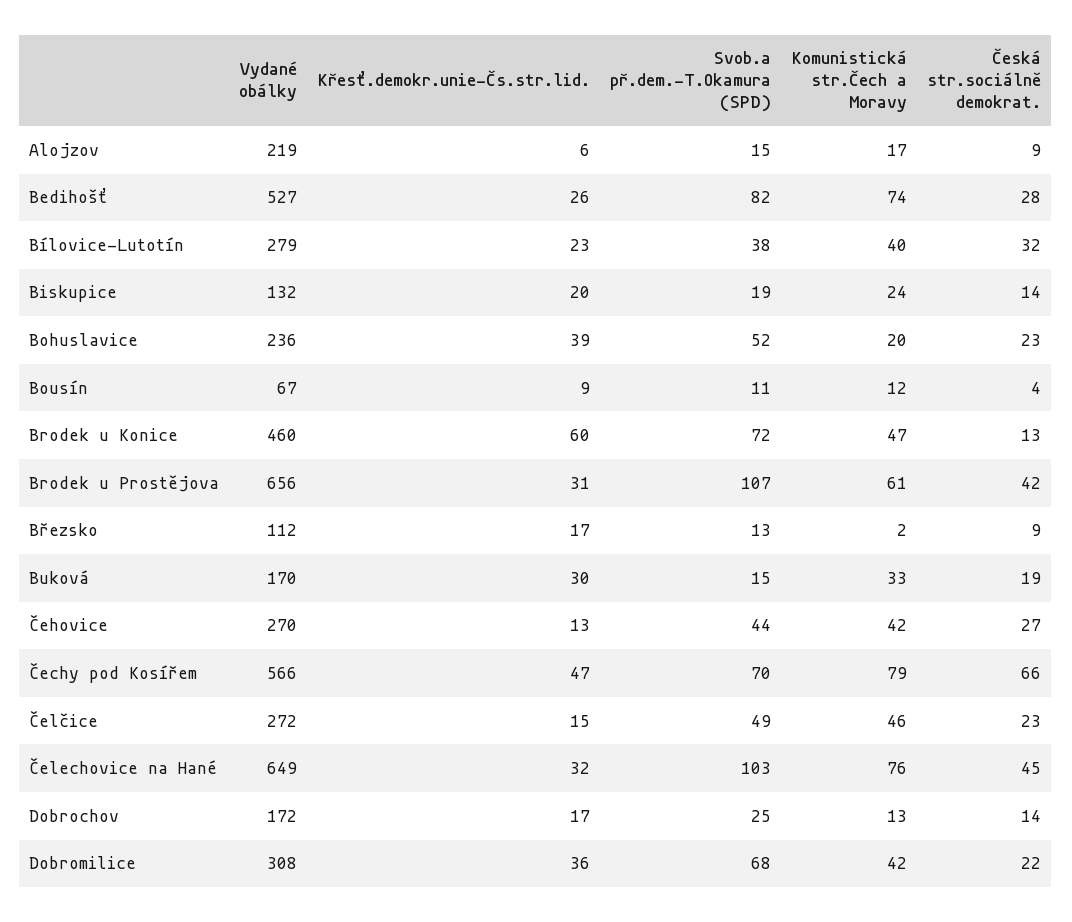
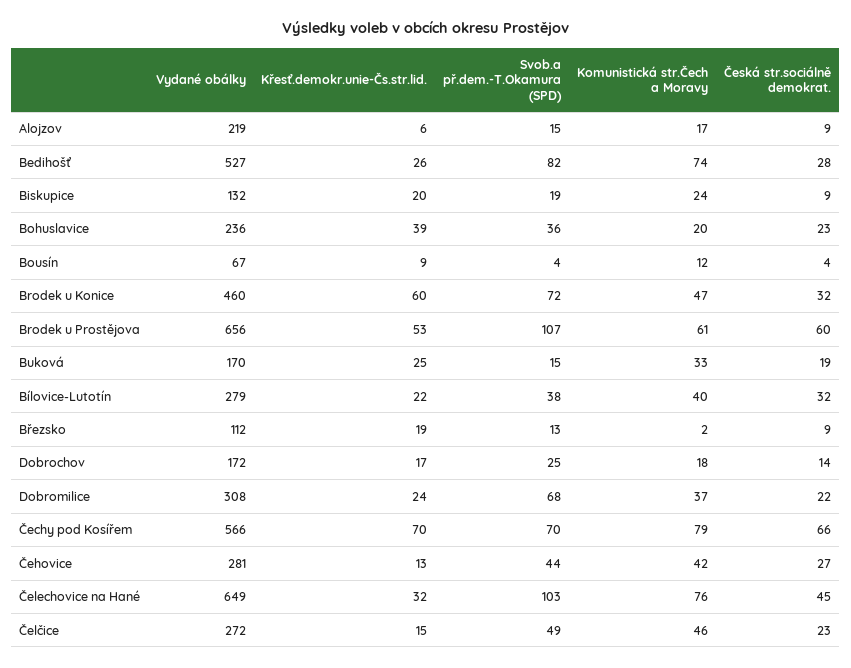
  {
    "Vydané obálky": {
      "Alojzov": 219,
      "Bedihošť": 527,
      "Bílovice-Lutotín": 279,
      "Biskupice": 132,
      "Bohuslavice": 236,
      "Bousín": 67,
      "Brodek u Konice": 460,
      "Brodek u Prostějova": 656,
      "Březsko": 112,
      "Buková": 170,
-     "Čehovice": 270,
+     "Čehovice": 281,
      "Čechy pod Kosířem": 566,
      "Čelčice": 272,
      "Čelechovice na Hané": 649,
      "Dobrochov": 172,
      "Dobromilice": 308
    },
    "Křesť.demokr.unie-Čs.str.lid.": {
      "Alojzov": 6,
      "Bedihošť": 26,
-     "Bílovice-Lutotín": 23,
+     "Bílovice-Lutotín": 22,
      "Biskupice": 20,
      "Bohuslavice": 39,
      "Bousín": 9,
      "Brodek u Konice": 60,
-     "Brodek u Prostějova": 31,
+     "Brodek u Prostějova": 53,
-     "Březsko": 17,
+     "Březsko": 19,
-     "Buková": 30,
+     "Buková": 25,
      "Čehovice": 13,
-     "Čechy pod Kosířem": 47,
+     "Čechy pod Kosířem": 70,
      "Čelčice": 15,
      "Čelechovice na Hané": 32,
      "Dobrochov": 17,
-     "Dobromilice": 36
+     "Dobromilice": 24
    },
    "Svob.a př.dem.-T.Okamura (SPD)": {
      "Alojzov": 15,
      "Bedihošť": 82,
      "Bílovice-Lutotín": 38,
      "Biskupice": 19,
-     "Bohuslavice": 52,
+     "Bohuslavice": 36,
-     "Bousín": 11,
+     "Bousín": 4,
      "Brodek u Konice": 72,
      "Brodek u Prostějova": 107,
      "Březsko": 13,
      "Buková": 15,
      "Čehovice": 44,
      "Čechy pod Kosířem": 70,
      "Čelčice": 49,
      "Čelechovice na Hané": 103,
      "Dobrochov": 25,
      "Dobromilice": 68
    },
    "Komunistická str.Čech a Moravy": {
      "Alojzov": 17,
      "Bedihošť": 74,
      "Bílovice-Lutotín": 40,
      "Biskupice": 24,
      "Bohuslavice": 20,
      "Bousín": 12,
      "Brodek u Konice": 47,
      "Brodek u Prostějova": 61,
      "Březsko": 2,
      "Buková": 33,
      "Čehovice": 42,
      "Čechy pod Kosířem": 79,
      "Čelčice": 46,
      "Čelechovice na Hané": 76,
-     "Dobrochov": 13,
+     "Dobrochov": 18,
-     "Dobromilice": 42
+     "Dobromilice": 37
    },
    "Česká str.sociálně demokrat.": {
      "Alojzov": 9,
      "Bedihošť": 28,
      "Bílovice-Lutotín": 32,
-     "Biskupice": 14,
+     "Biskupice": 9,
      "Bohuslavice": 23,
      "Bousín": 4,
-     "Brodek u Konice": 13,
+     "Brodek u Konice": 32,
-     "Brodek u Prostějova": 42,
+     "Brodek u Prostějova": 60,
      "Březsko": 9,
      "Buková": 19,
      "Čehovice": 27,
      "Čechy pod Kosířem": 66,
      "Čelčice": 23,
      "Čelechovice na Hané": 45,
      "Dobrochov": 14,
      "Dobromilice": 22
    }
  }

